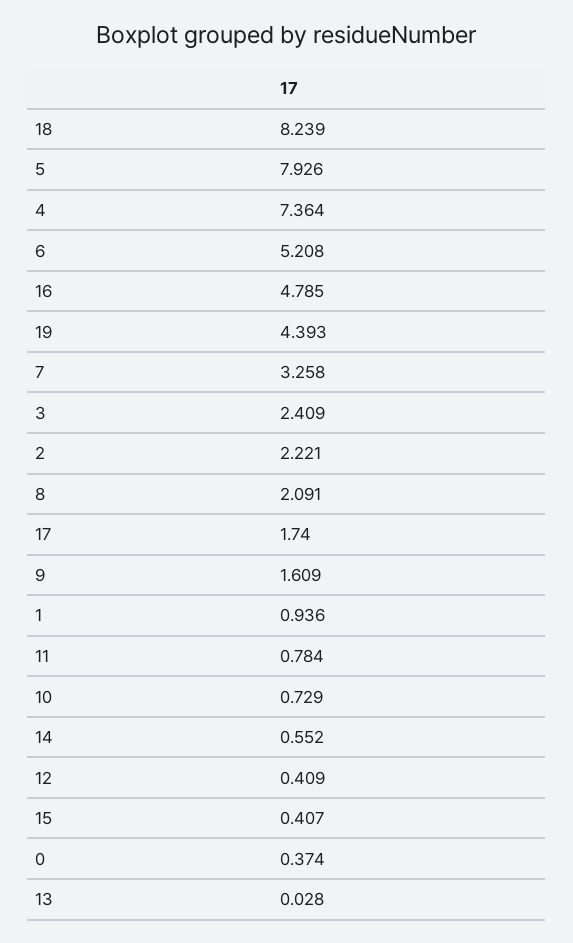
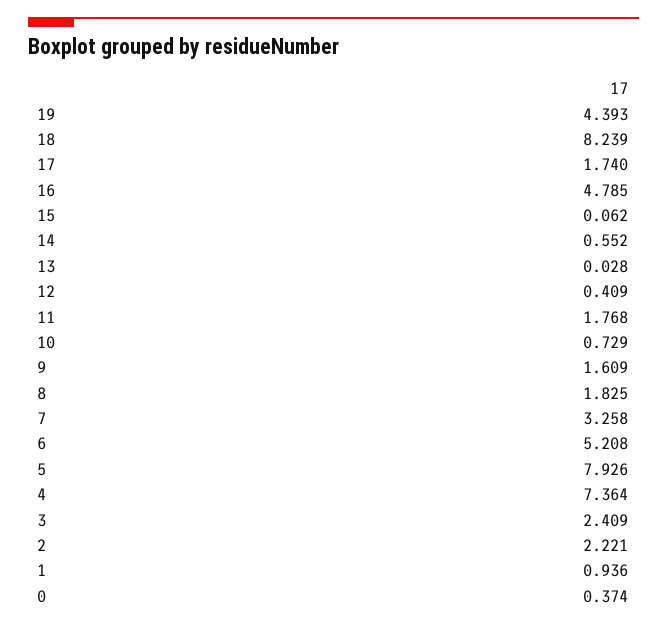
  {
    "18": 8.239,
    "5": 7.926,
    "4": 7.364,
    "6": 5.208,
    "16": 4.785,
    "19": 4.393,
    "7": 3.258,
    "3": 2.409,
    "2": 2.221,
-   "8": 2.091,
+   "8": 1.825,
    "17": 1.74,
    "9": 1.609,
    "1": 0.936,
-   "11": 0.784,
+   "11": 1.768,
    "10": 0.729,
    "14": 0.552,
    "12": 0.409,
-   "15": 0.407,
+   "15": 0.062,
    "0": 0.374,
    "13": 0.028
  }

